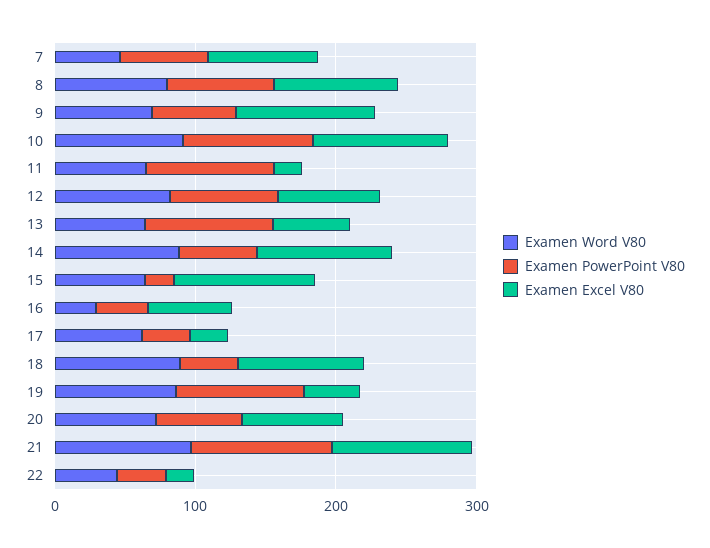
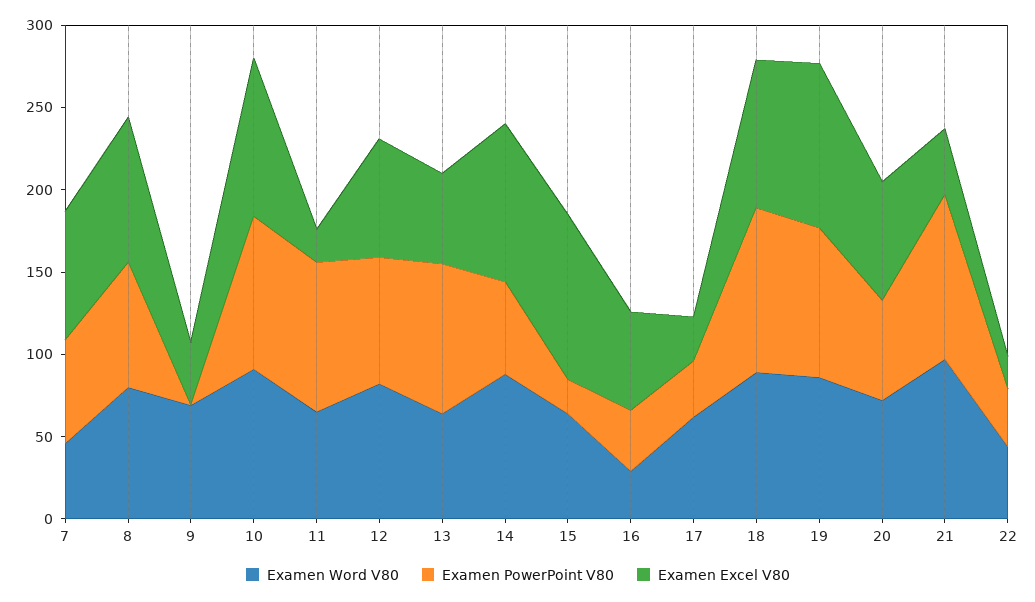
  {
    "Examen Word V80": {
      "7": 50,
      "8": 80,
      "9": 70,
      "10": 90,
      "11": 70,
      "12": 80,
      "13": 60,
      "14": 90,
      "15": 60,
      "16": 30,
      "17": 60,
      "18": 90,
      "19": 90,
      "20": 70,
      "21": 100,
      "22": 40
    },
    "Examen PowerPoint V80": {
      "7": 60,
      "8": 80,
-     "9": 60,
+     "9": 0,
      "10": 90,
      "11": 90,
      "12": 80,
      "13": 90,
      "14": 60,
      "15": 20,
      "16": 40,
      "17": 30,
-     "18": 40,
+     "18": 100,
      "19": 90,
      "20": 60,
      "21": 100,
      "22": 40
    },
    "Examen Excel V80": {
      "7": 80,
      "8": 90,
-     "9": 100,
+     "9": 40,
      "10": 100,
      "11": 20,
      "12": 70,
      "13": 60,
      "14": 100,
      "15": 100,
      "16": 60,
      "17": 30,
      "18": 90,
-     "19": 40,
+     "19": 100,
      "20": 70,
-     "21": 100,
+     "21": 40,
      "22": 20
    }
  }

